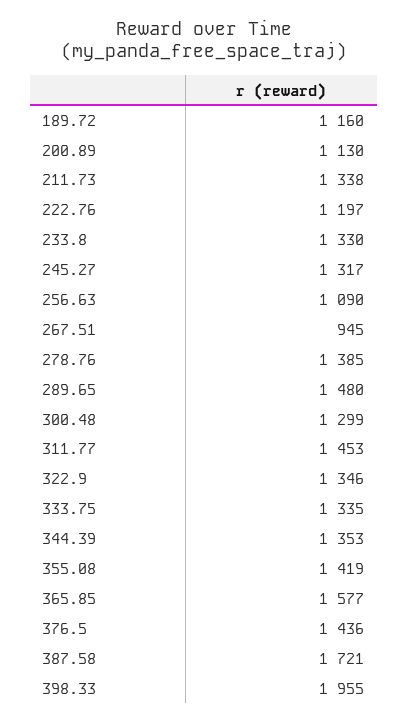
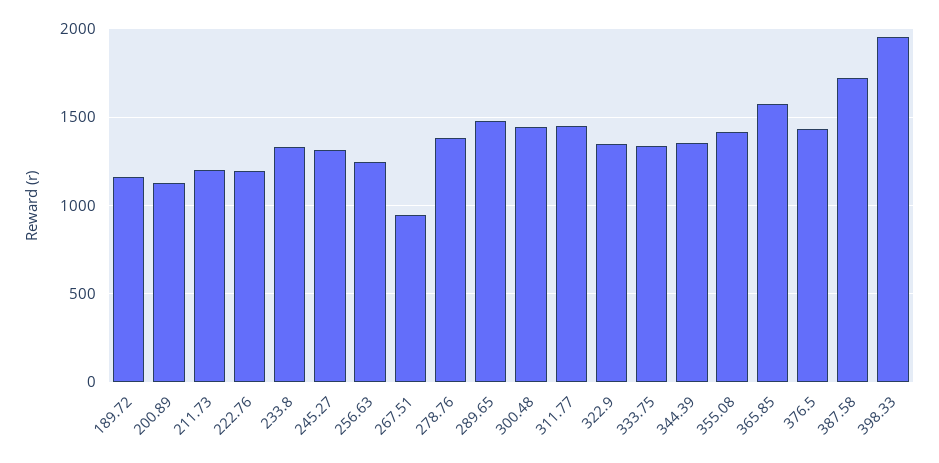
  {
    "189.72": 1160,
    "200.89": 1130,
-   "211.73": 1338,
+   "211.73": 1200,
    "222.76": 1197,
    "233.8": 1330,
    "245.27": 1317,
-   "256.63": 1090,
+   "256.63": 1250,
    "267.51": 945,
    "278.76": 1385,
    "289.65": 1480,
-   "300.48": 1299,
+   "300.48": 1450,
    "311.77": 1453,
    "322.9": 1346,
    "333.75": 1335,
    "344.39": 1353,
    "355.08": 1419,
    "365.85": 1577,
    "376.5": 1436,
    "387.58": 1721,
    "398.33": 1955
  }

